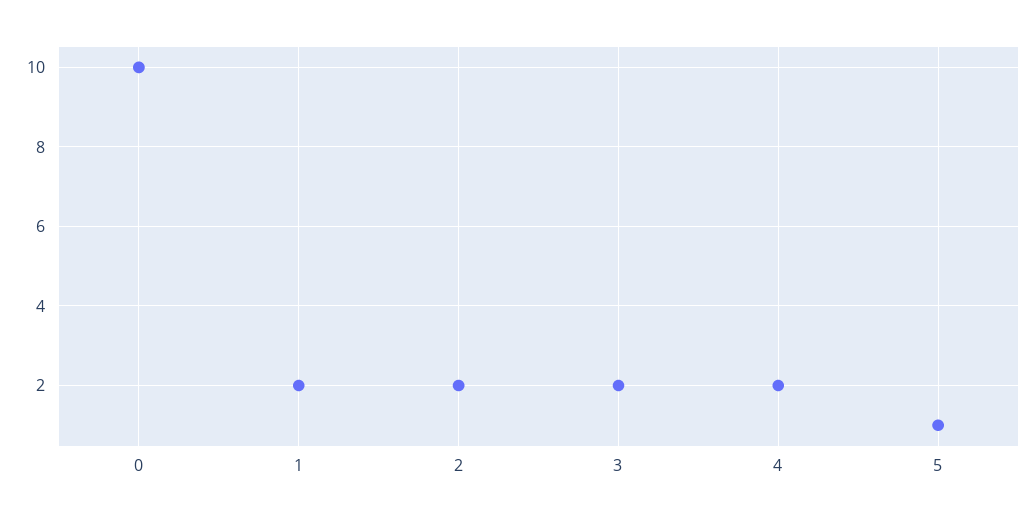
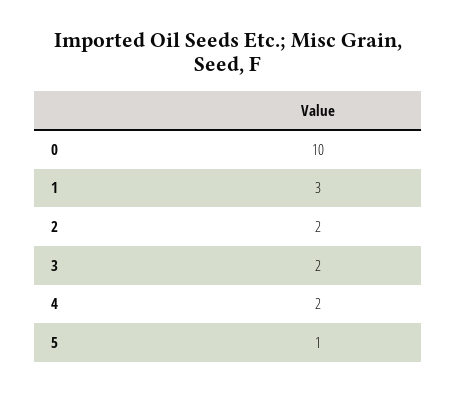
  {
    "0": 10,
-   "1": 2,
+   "1": 3,
    "2": 2,
    "3": 2,
    "4": 2,
    "5": 1
  }

